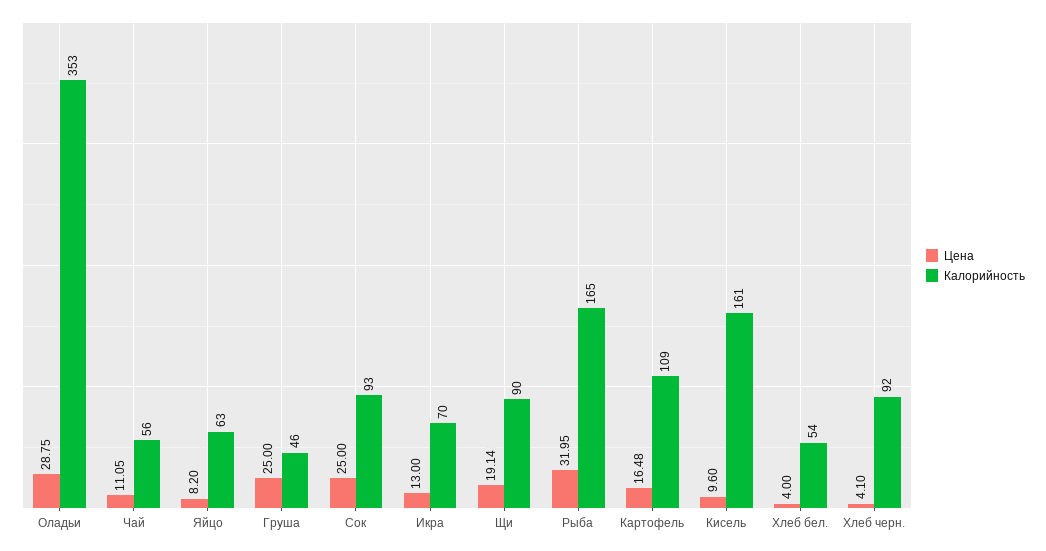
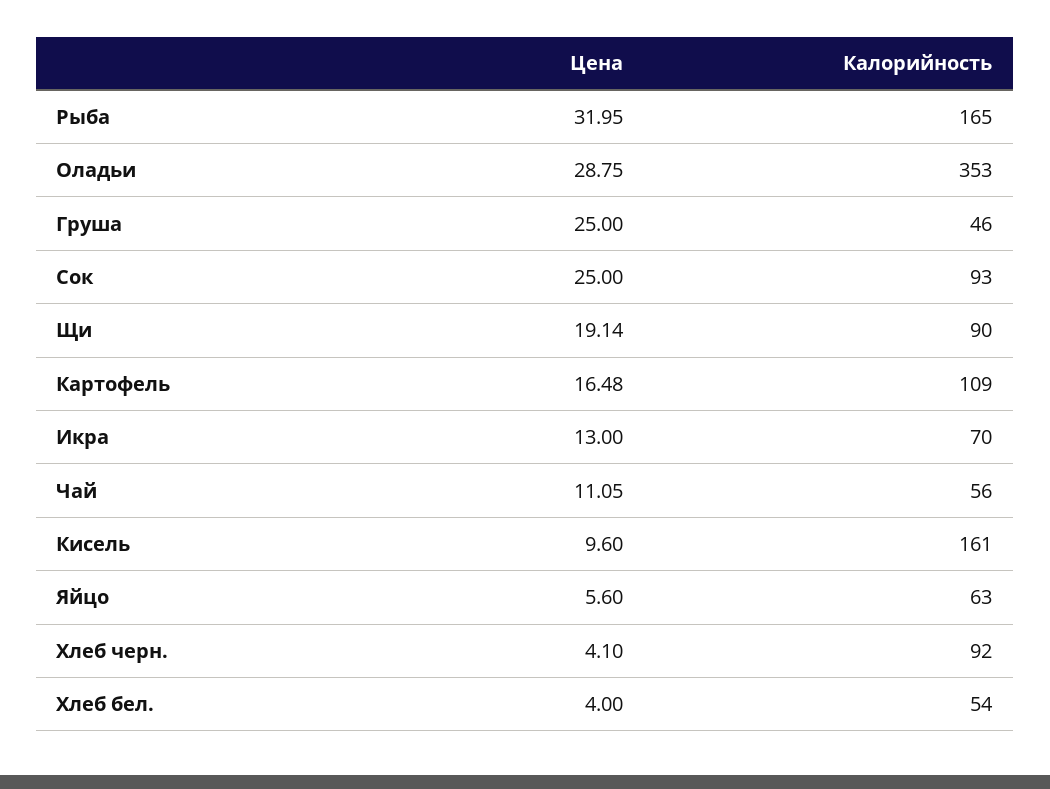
  {
    "Цена": {
      "Оладьи": 28.75,
      "Чай": 11.05,
-     "Яйцо": 8.2,
+     "Яйцо": 5.6,
      "Груша": 25,
      "Сок": 25,
      "Икра": 13,
      "Щи": 19.14,
      "Рыба": 31.95,
      "Картофель": 16.48,
      "Кисель": 9.6,
      "Хлеб бел.": 4,
      "Хлеб черн.": 4.1
    },
    "Калорийность": {
      "Оладьи": 353,
      "Чай": 56,
      "Яйцо": 63,
      "Груша": 46,
      "Сок": 93,
      "Икра": 70,
      "Щи": 90,
      "Рыба": 165,
      "Картофель": 109,
      "Кисель": 161,
      "Хлеб бел.": 54,
      "Хлеб черн.": 92
    }
  }

